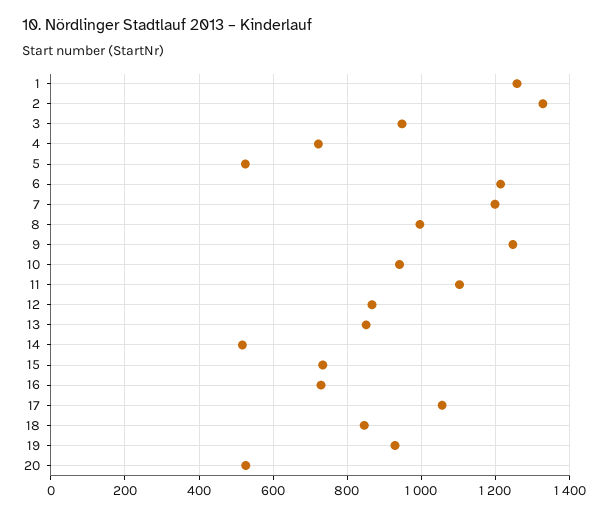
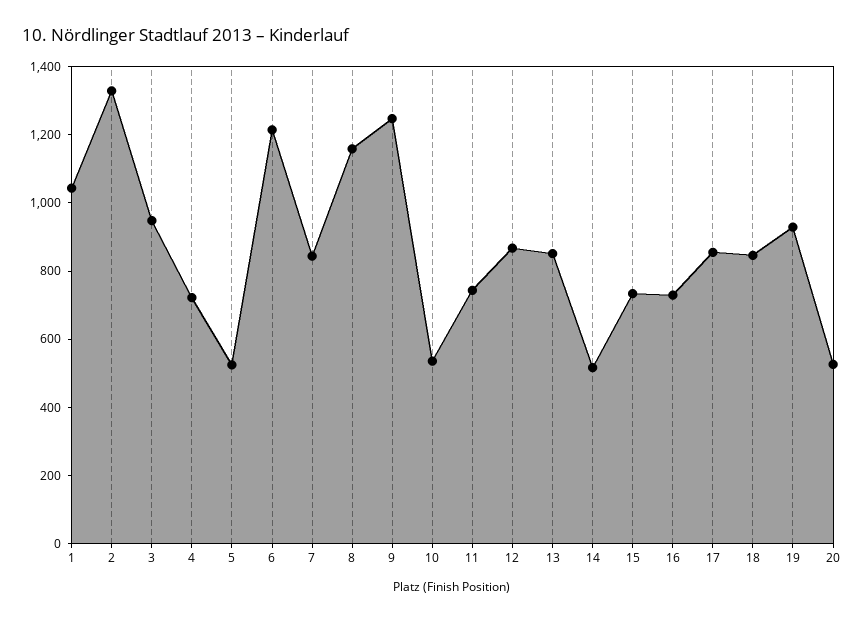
  {
-   "1": 1260,
+   "1": 1050,
    "2": 1320,
    "3": 940,
    "4": 720,
    "5": 520,
    "6": 1220,
-   "7": 1200,
+   "7": 850,
-   "8": 1000,
+   "8": 1150,
    "9": 1240,
-   "10": 940,
+   "10": 550,
-   "11": 1100,
+   "11": 750,
    "12": 860,
    "13": 860,
    "14": 520,
    "15": 740,
    "16": 720,
-   "17": 1060,
+   "17": 850,
    "18": 840,
    "19": 920,
    "20": 520
  }

